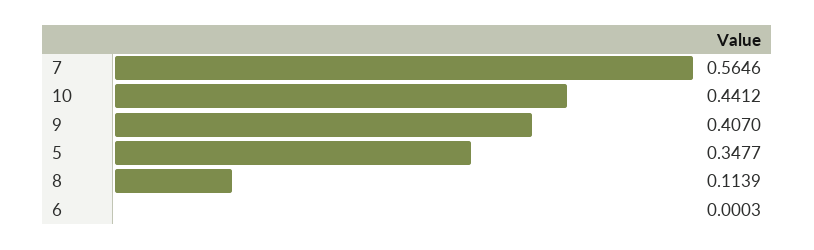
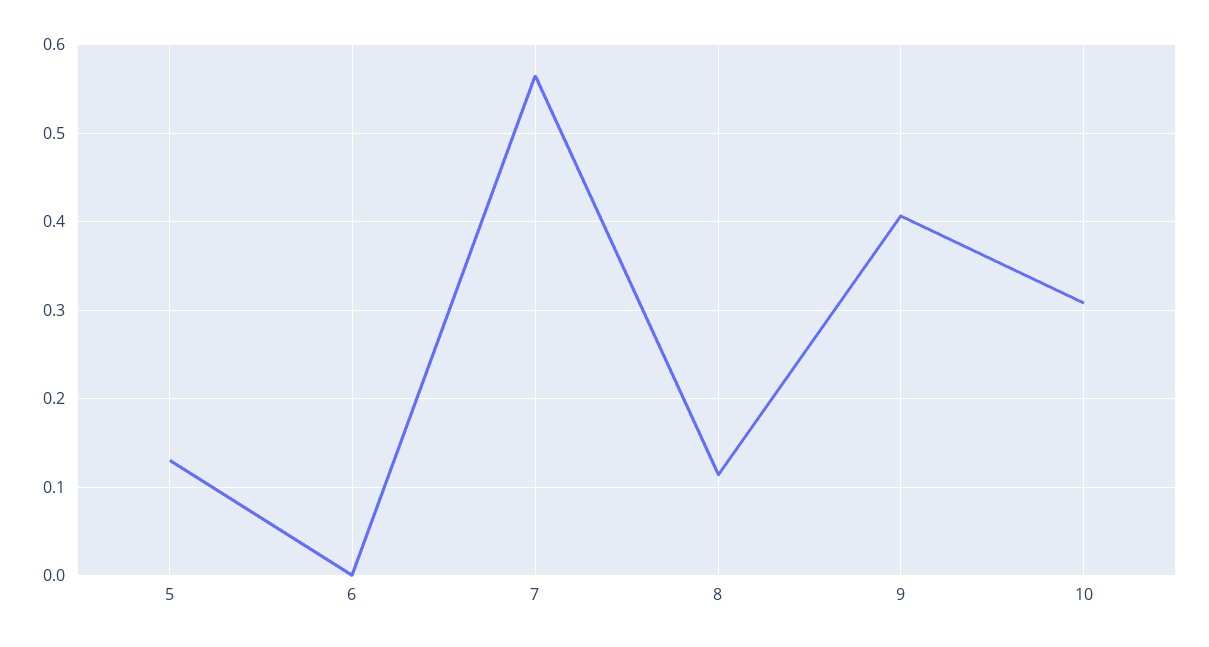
  {
    "7": 0.5646,
-   "10": 0.4412,
+   "10": 0.31,
    "9": 0.407,
-   "5": 0.3477,
+   "5": 0.13,
    "8": 0.1139,
    "6": 0.0003
  }

